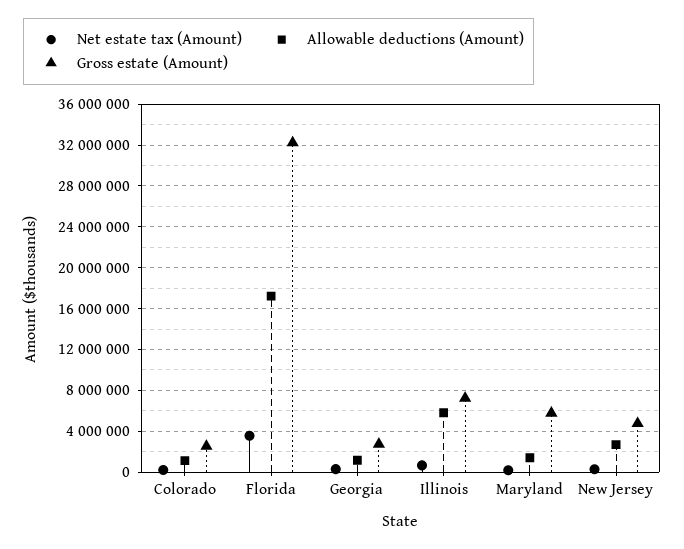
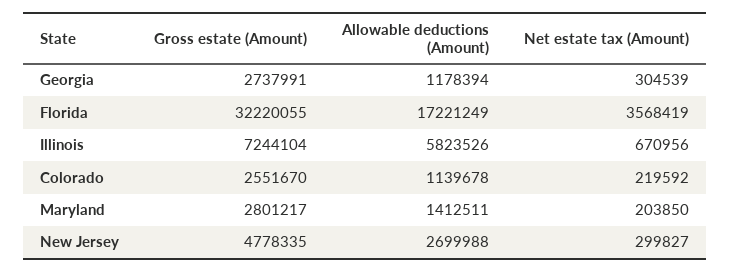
  {
    "Net estate tax (Amount)": {
      "Colorado": 219592,
      "Florida": 3568419,
      "Georgia": 304539,
      "Illinois": 670956,
      "Maryland": 203850,
      "New Jersey": 299827
    },
    "Allowable deductions (Amount)": {
      "Colorado": 1139678,
      "Florida": 17221249,
      "Georgia": 1178394,
      "Illinois": 5823526,
      "Maryland": 1412511,
      "New Jersey": 2699988
    },
    "Gross estate (Amount)": {
      "Colorado": 2551670,
      "Florida": 32220055,
      "Georgia": 2737991,
      "Illinois": 7244104,
-     "Maryland": 6000000,
+     "Maryland": 2801217,
      "New Jersey": 4778335
    }
  }

